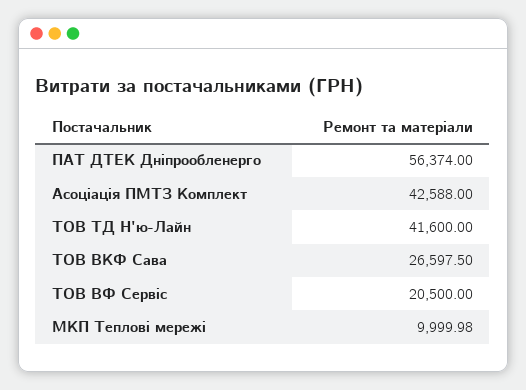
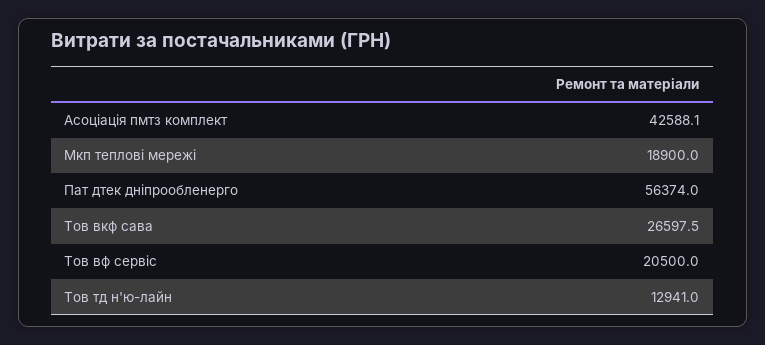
  {
    "ПАТ ДТЕК Дніпрообленерго": 56374,
-   "Асоціація ПМТЗ Комплект": 42588,
+   "Асоціація ПМТЗ Комплект": 42588.1,
-   "ТОВ ТД Н'ю-Лайн": 41600,
+   "ТОВ ТД Н'ю-Лайн": 12941,
    "ТОВ ВКФ Сава": 26597.5,
    "ТОВ ВФ Сервіс": 20500,
-   "МКП Теплові мережі": 9999.98
+   "МКП Теплові мережі": 18900
  }

